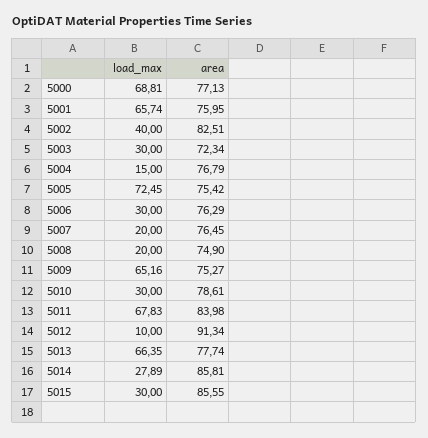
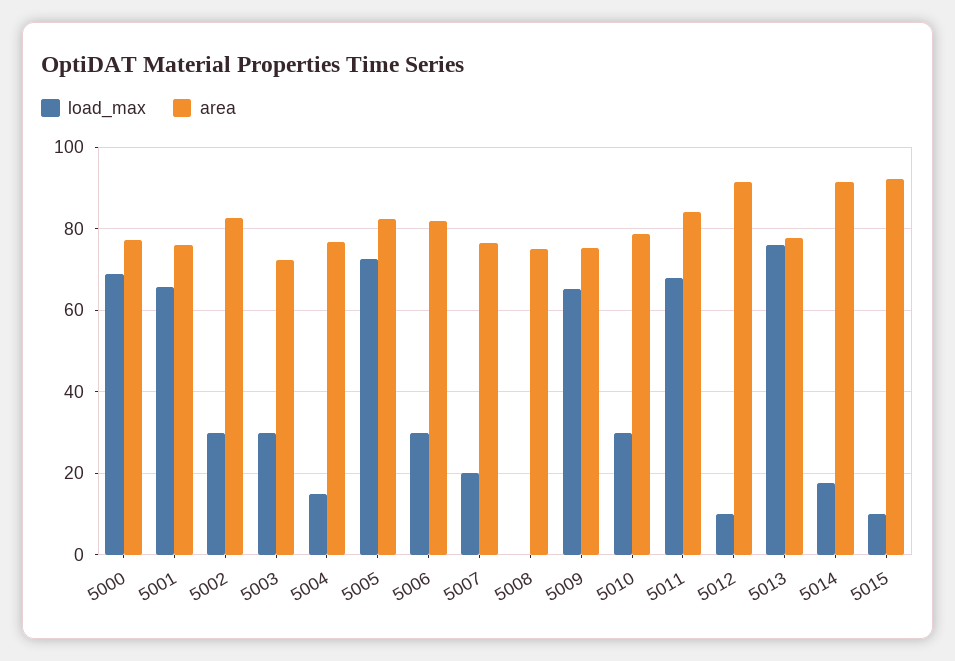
  {
    "load_max": {
      "5000": 68.81,
      "5001": 65.74,
-     "5002": 40,
+     "5002": 30,
      "5003": 30,
      "5004": 15,
      "5005": 72.45,
      "5006": 30,
      "5007": 20,
-     "5008": 20,
+     "5008": 0,
      "5009": 65.16,
      "5010": 30,
      "5011": 67.83,
      "5012": 10,
-     "5013": 66.35,
+     "5013": 76,
-     "5014": 27.89,
+     "5014": 18,
-     "5015": 30
+     "5015": 10
    },
    "area": {
      "5000": 77.13,
      "5001": 75.95,
      "5002": 82.51,
      "5003": 72.34,
      "5004": 76.79,
-     "5005": 75.42,
+     "5005": 82,
-     "5006": 76.29,
+     "5006": 82,
      "5007": 76.45,
      "5008": 74.9,
      "5009": 75.27,
      "5010": 78.61,
      "5011": 83.98,
      "5012": 91.34,
      "5013": 77.74,
-     "5014": 85.81,
+     "5014": 92,
-     "5015": 85.55
+     "5015": 92
    }
  }

